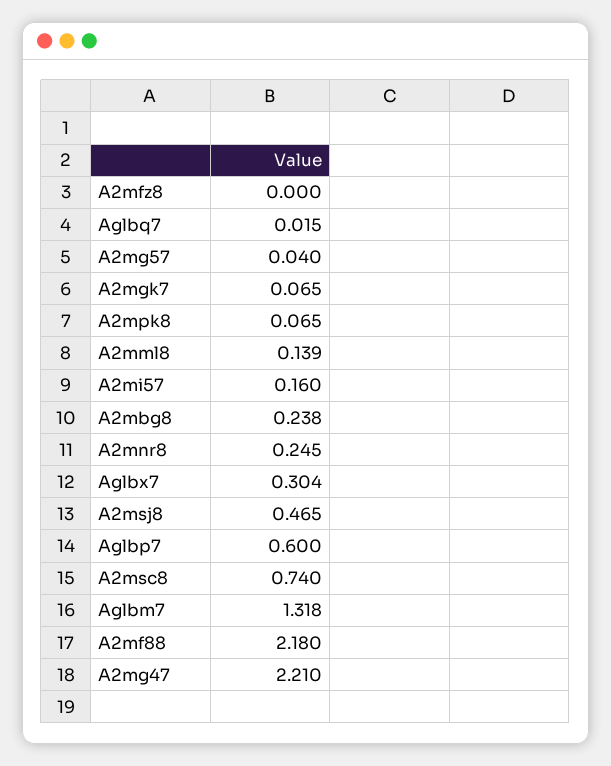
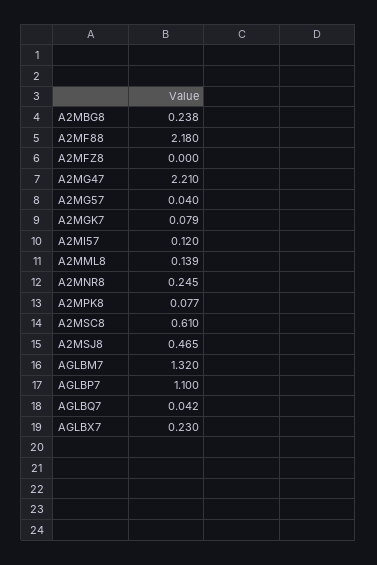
  {
    "A2mfz8": 0,
-   "Aglbq7": 0.015,
+   "Aglbq7": 0.042,
    "A2mg57": 0.04,
-   "A2mgk7": 0.065,
+   "A2mgk7": 0.079,
-   "A2mpk8": 0.065,
+   "A2mpk8": 0.077,
    "A2mml8": 0.139,
-   "A2mi57": 0.16,
+   "A2mi57": 0.12,
    "A2mbg8": 0.238,
    "A2mnr8": 0.245,
-   "Aglbx7": 0.304,
+   "Aglbx7": 0.23,
    "A2msj8": 0.465,
-   "Aglbp7": 0.6,
+   "Aglbp7": 1.1,
-   "A2msc8": 0.74,
+   "A2msc8": 0.61,
-   "Aglbm7": 1.318,
+   "Aglbm7": 1.32,
    "A2mf88": 2.18,
    "A2mg47": 2.21
  }

